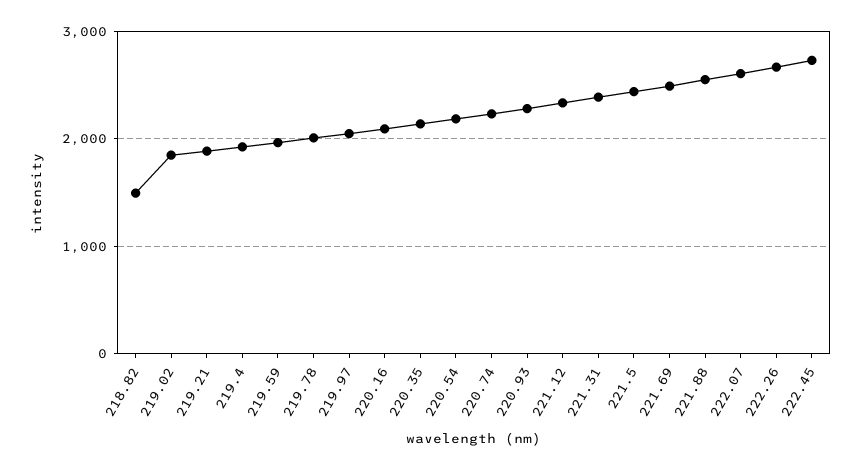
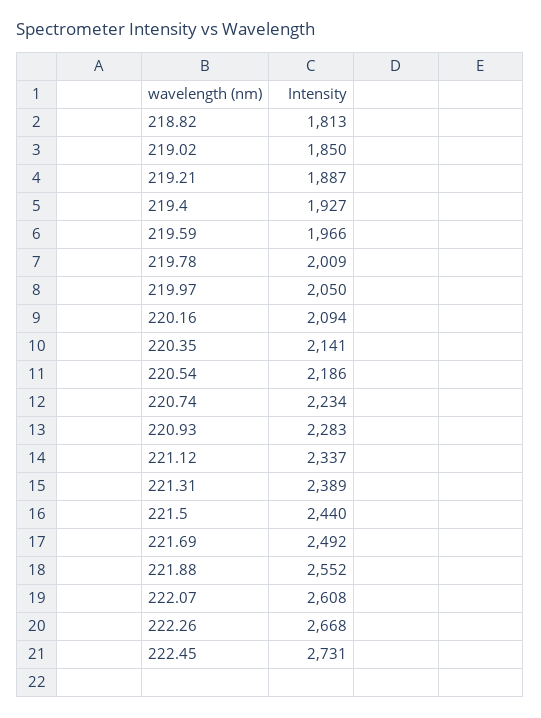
  {
-   "218.82": 1500,
+   "218.82": 1813,
    "219.02": 1850,
    "219.21": 1887,
    "219.4": 1927,
    "219.59": 1966,
    "219.78": 2009,
    "219.97": 2050,
    "220.16": 2094,
    "220.35": 2141,
    "220.54": 2186,
    "220.74": 2234,
    "220.93": 2283,
    "221.12": 2337,
    "221.31": 2389,
    "221.5": 2440,
    "221.69": 2492,
    "221.88": 2552,
    "222.07": 2608,
    "222.26": 2668,
    "222.45": 2731
  }

